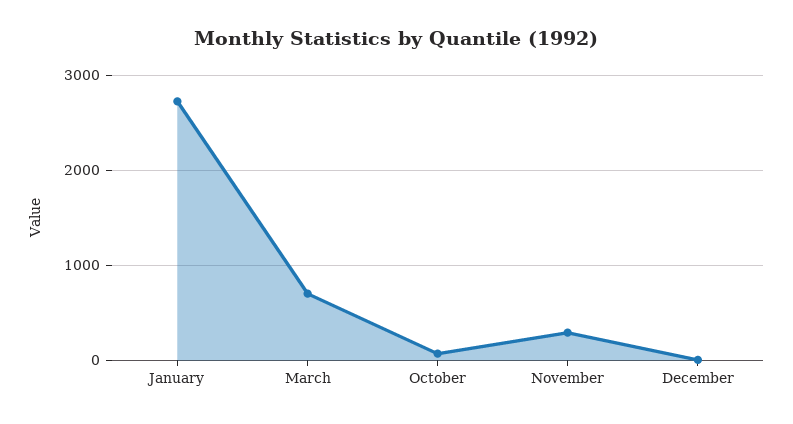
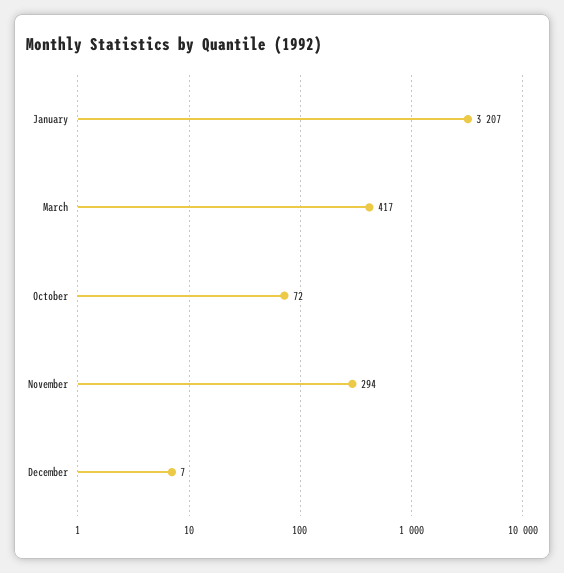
  {
-   "January": 2700,
+   "January": 3207,
-   "March": 700,
+   "March": 417,
    "October": 72,
    "November": 294,
    "December": 7
  }

